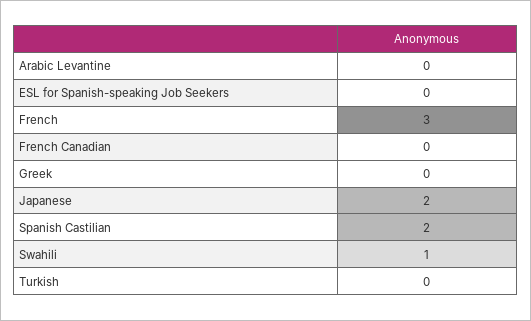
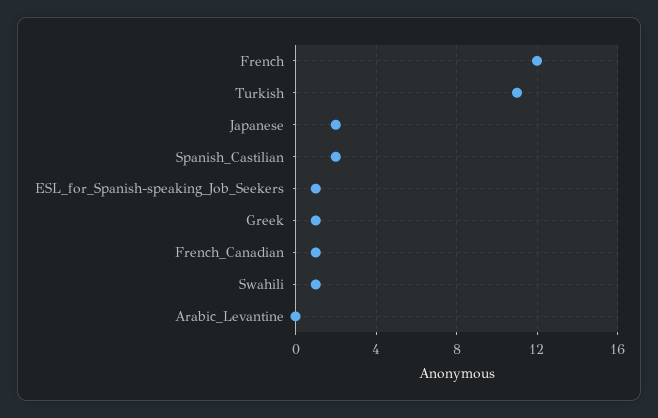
  {
    "Arabic Levantine": 0,
-   "ESL for Spanish-speaking Job Seekers": 0,
+   "ESL for Spanish-speaking Job Seekers": 1,
-   "French": 3,
+   "French": 12,
-   "French Canadian": 0,
+   "French Canadian": 1,
-   "Greek": 0,
+   "Greek": 1,
    "Japanese": 2,
    "Spanish Castilian": 2,
    "Swahili": 1,
-   "Turkish": 0
+   "Turkish": 11
  }

